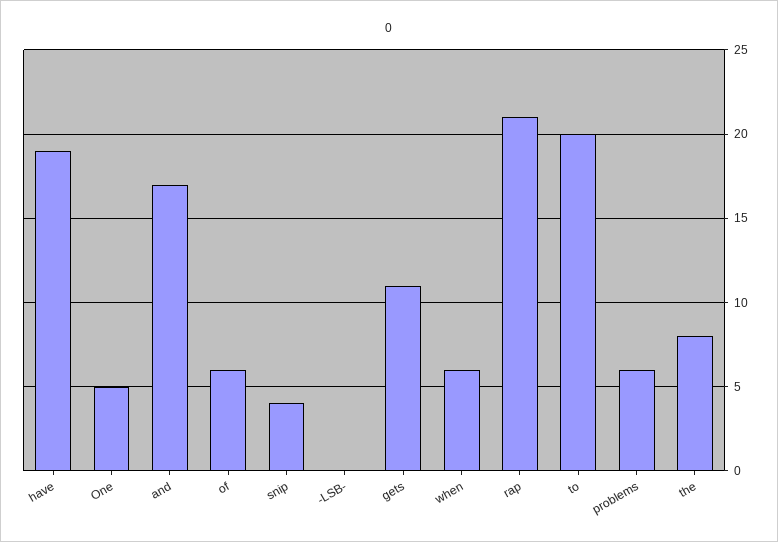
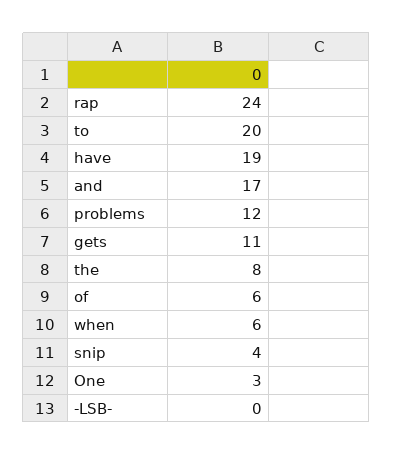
  {
    "have": 19,
-   "One": 5,
+   "One": 3,
    "and": 17,
    "of": 6,
    "snip": 4,
    "-LSB-": 0,
    "gets": 11,
    "when": 6,
-   "rap": 21,
+   "rap": 24,
    "to": 20,
-   "problems": 6,
+   "problems": 12,
    "the": 8
  }

